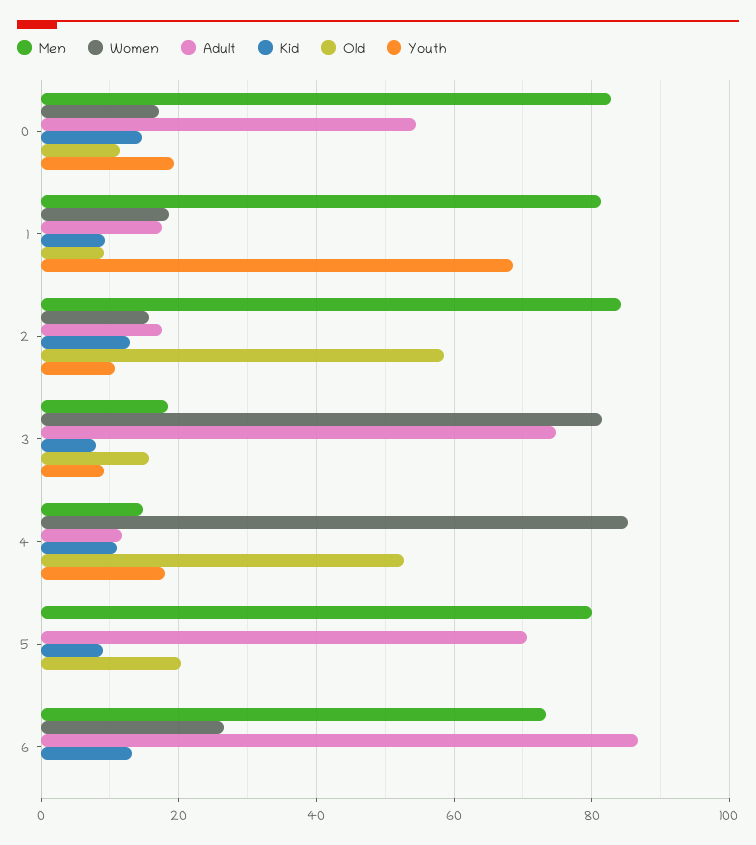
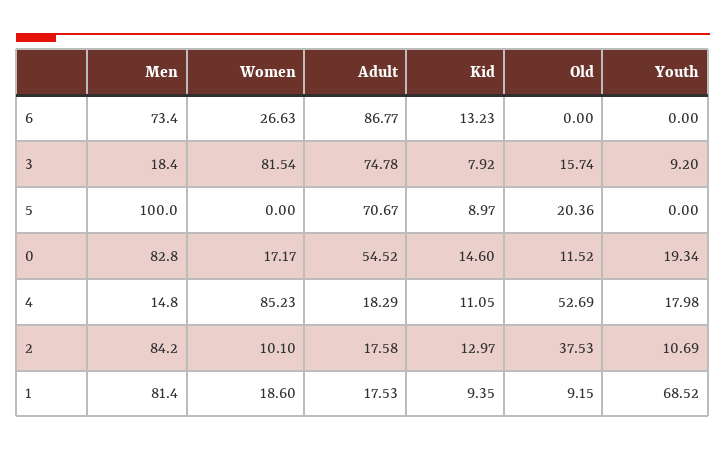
  {
    "Men": {
      "0": 82.8,
      "1": 81.4,
      "2": 84.2,
      "3": 18.4,
      "4": 14.8,
-     "5": 80,
+     "5": 100,
      "6": 73.4
    },
    "Women": {
      "0": 17.17,
      "1": 18.6,
-     "2": 16,
+     "2": 10.1,
      "3": 81.54,
      "4": 85.23,
      "5": 0,
      "6": 26.63
    },
    "Adult": {
      "0": 54.52,
      "1": 17.53,
      "2": 17.58,
      "3": 74.78,
-     "4": 12,
+     "4": 18.29,
      "5": 70.67,
      "6": 86.77
    },
    "Kid": {
      "0": 14.6,
      "1": 9.35,
      "2": 12.97,
      "3": 7.92,
      "4": 11.05,
      "5": 8.97,
      "6": 13.23
    },
    "Old": {
      "0": 11.52,
      "1": 9.15,
-     "2": 58,
+     "2": 37.53,
      "3": 15.74,
      "4": 52.69,
      "5": 20.36,
      "6": 0
    },
    "Youth": {
      "0": 19.34,
      "1": 68.52,
      "2": 10.69,
      "3": 9.2,
      "4": 17.98,
      "5": 0,
      "6": 0
    }
  }

